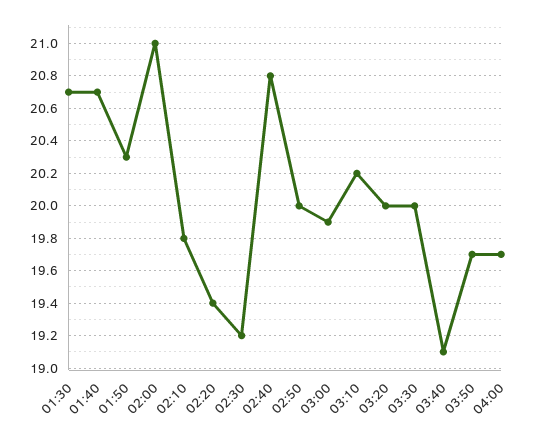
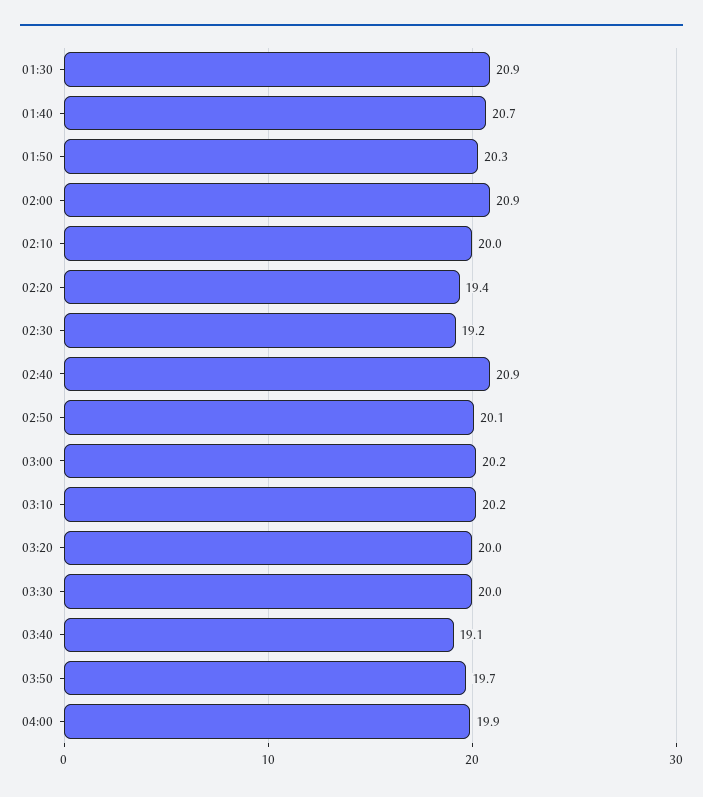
  {
-   "01:30": 20.7,
+   "01:30": 20.9,
    "01:40": 20.7,
    "01:50": 20.3,
-   "02:00": 21,
+   "02:00": 20.9,
-   "02:10": 19.8,
+   "02:10": 20,
    "02:20": 19.4,
    "02:30": 19.2,
-   "02:40": 20.8,
+   "02:40": 20.9,
-   "02:50": 20,
+   "02:50": 20.1,
-   "03:00": 19.9,
+   "03:00": 20.2,
    "03:10": 20.2,
    "03:20": 20,
    "03:30": 20,
    "03:40": 19.1,
    "03:50": 19.7,
-   "04:00": 19.7
+   "04:00": 19.9
  }

